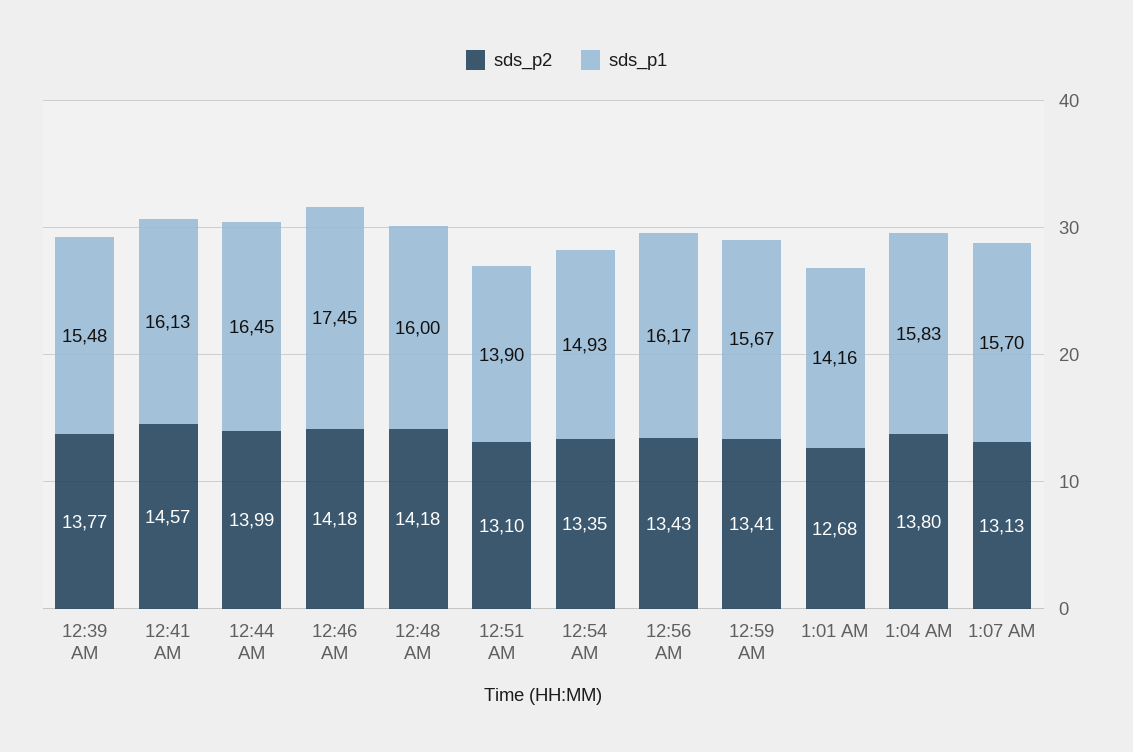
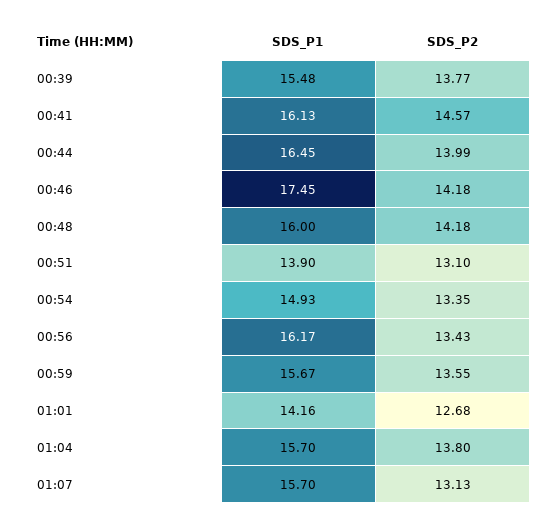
  {
    "sds_p2": {
      "12:39 AM": 13.77,
      "12:41 AM": 14.57,
      "12:44 AM": 13.99,
      "12:46 AM": 14.18,
      "12:48 AM": 14.18,
      "12:51 AM": 13.1,
      "12:54 AM": 13.35,
      "12:56 AM": 13.43,
-     "12:59 AM": 13.41,
+     "12:59 AM": 13.55,
      "1:01 AM": 12.68,
      "1:04 AM": 13.8,
      "1:07 AM": 13.13
    },
    "sds_p1": {
      "12:39 AM": 15.48,
      "12:41 AM": 16.13,
      "12:44 AM": 16.45,
      "12:46 AM": 17.45,
      "12:48 AM": 16,
      "12:51 AM": 13.9,
      "12:54 AM": 14.93,
      "12:56 AM": 16.17,
      "12:59 AM": 15.67,
      "1:01 AM": 14.16,
-     "1:04 AM": 15.83,
+     "1:04 AM": 15.7,
      "1:07 AM": 15.7
    }
  }

